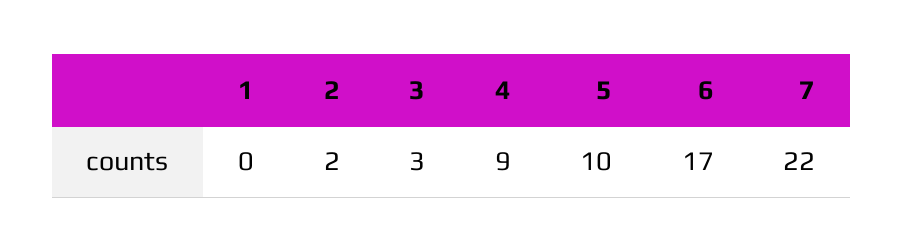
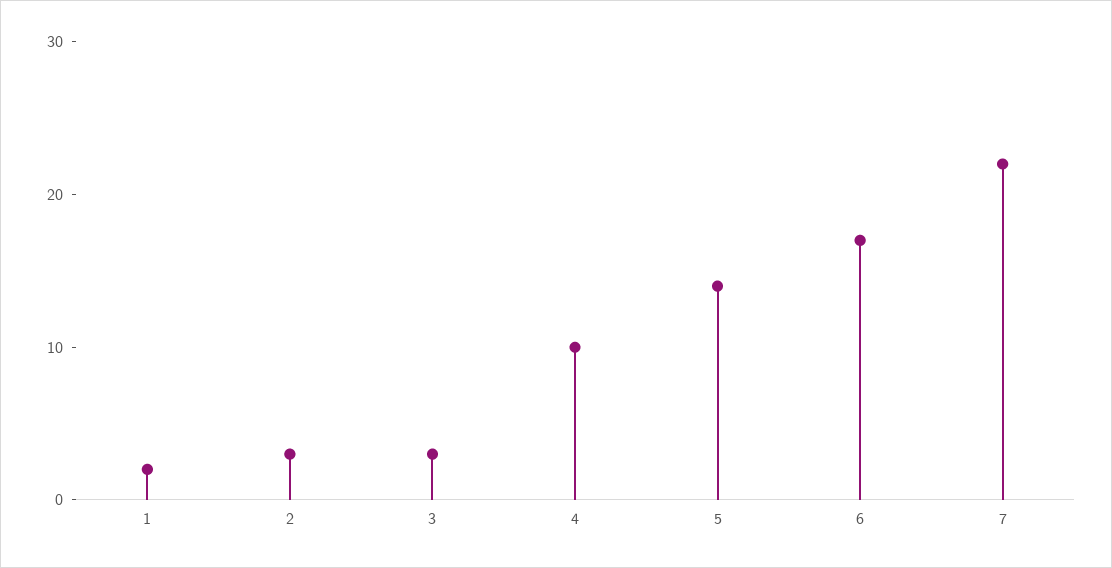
  {
-   "1": 0,
+   "1": 2,
-   "2": 2,
+   "2": 3,
    "3": 3,
-   "4": 9,
+   "4": 10,
-   "5": 10,
+   "5": 14,
    "6": 17,
    "7": 22
  }

